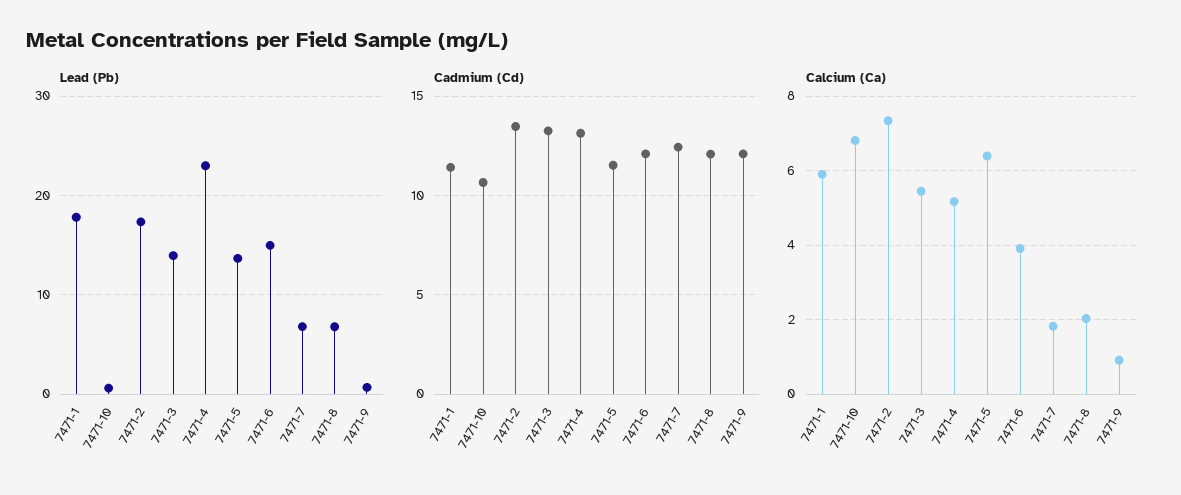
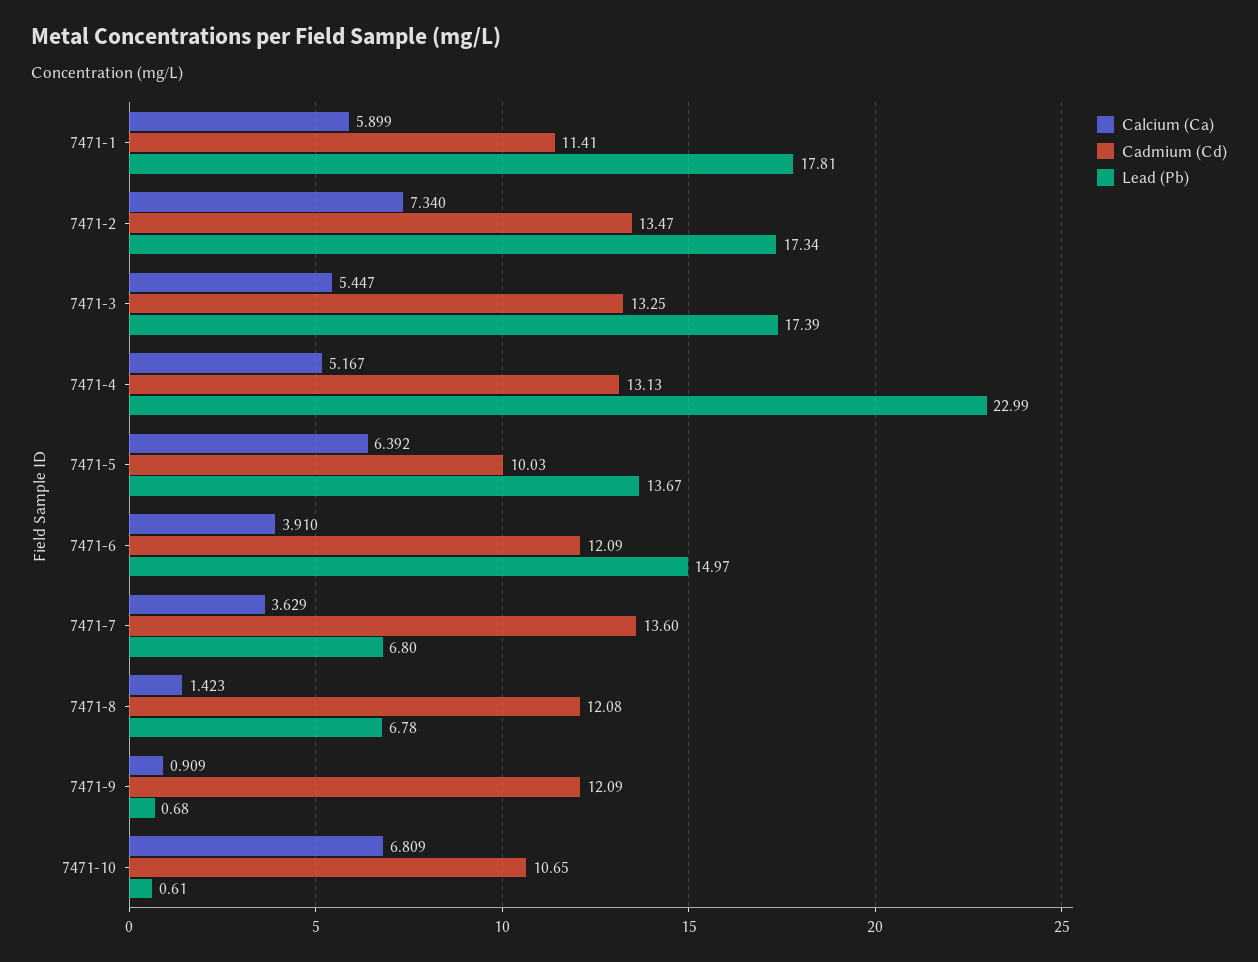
  {
    "Lead (Pb)": {
      "7471-1": 17.81,
      "7471-10": 0.61,
      "7471-2": 17.34,
-     "7471-3": 14,
+     "7471-3": 17.39,
      "7471-4": 22.99,
      "7471-5": 13.67,
      "7471-6": 14.97,
      "7471-7": 6.8,
      "7471-8": 6.78,
      "7471-9": 0.68
    },
    "Cadmium (Cd)": {
      "7471-1": 11.41,
      "7471-10": 10.65,
      "7471-2": 13.47,
      "7471-3": 13.25,
      "7471-4": 13.13,
-     "7471-5": 11.5,
+     "7471-5": 10.03,
      "7471-6": 12.09,
-     "7471-7": 12.5,
+     "7471-7": 13.6,
      "7471-8": 12.08,
      "7471-9": 12.09
    },
    "Calcium (Ca)": {
      "7471-1": 5.899,
      "7471-10": 6.809,
      "7471-2": 7.34,
      "7471-3": 5.447,
      "7471-4": 5.167,
      "7471-5": 6.392,
      "7471-6": 3.91,
-     "7471-7": 1.8,
+     "7471-7": 3.629,
-     "7471-8": 2,
+     "7471-8": 1.423,
      "7471-9": 0.909
    }
  }

